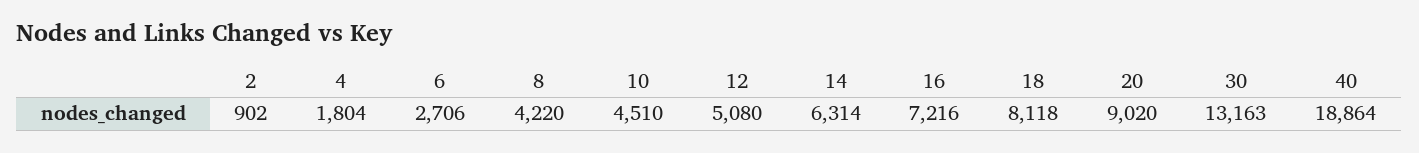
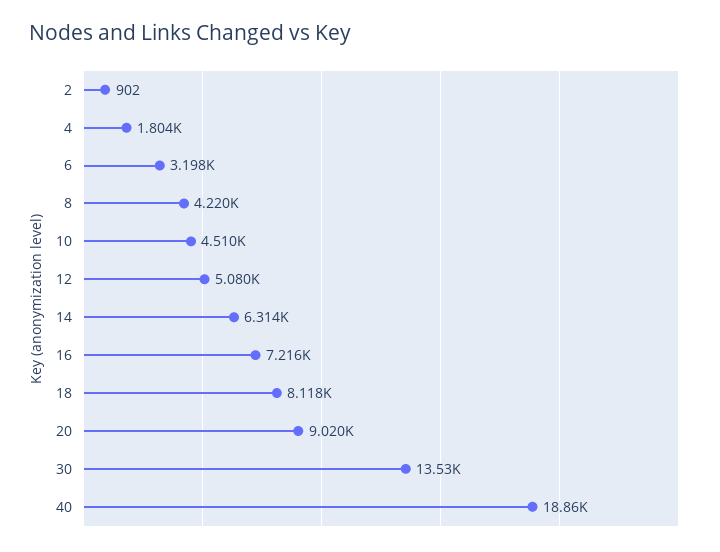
  {
    "2": 902,
    "4": 1804,
-   "6": 2706,
+   "6": 3198,
    "8": 4220,
    "10": 4510,
    "12": 5080,
    "14": 6314,
    "16": 7216,
    "18": 8118,
    "20": 9020,
-   "30": 13163,
+   "30": 13530,
    "40": 18864
  }

